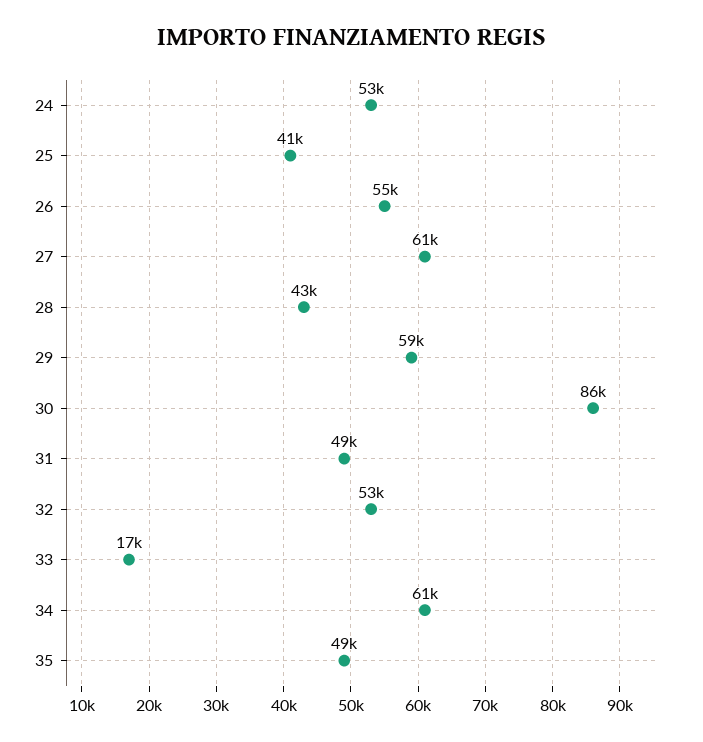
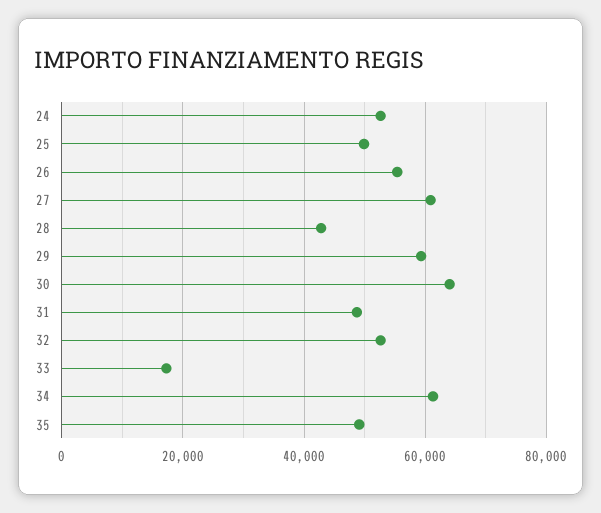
  {
    "24": 53000,
-   "25": 41000,
+   "25": 50000,
    "26": 55000,
    "27": 61000,
    "28": 43000,
    "29": 59000,
-   "30": 86000,
+   "30": 64000,
    "31": 49000,
    "32": 53000,
    "33": 17000,
    "34": 61000,
    "35": 49000
  }

